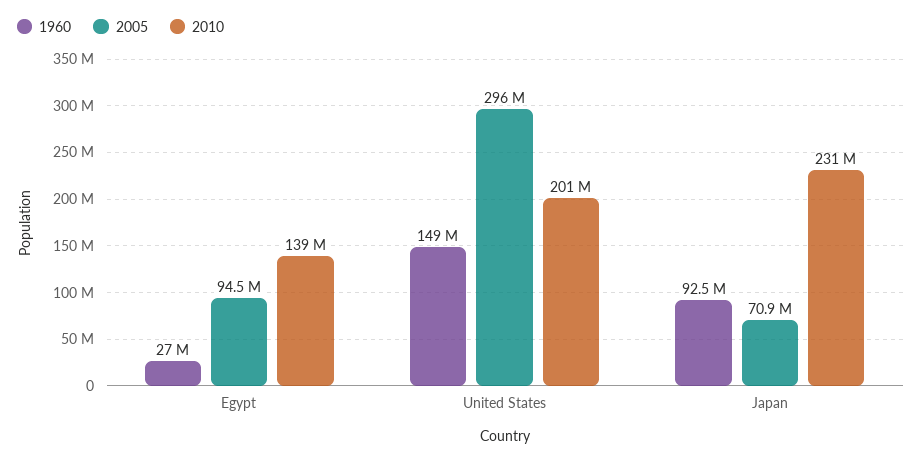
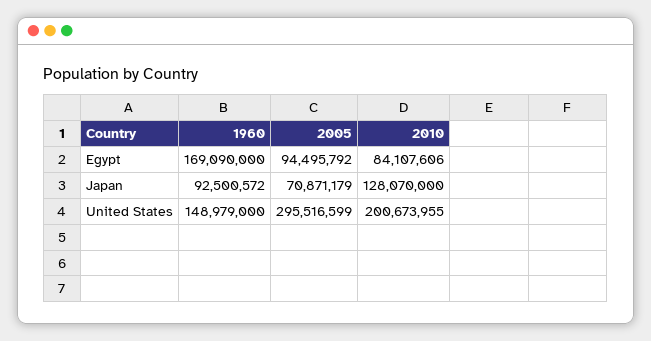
  {
    "1960": {
-     "Egypt": 27000000,
+     "Egypt": 169090000,
      "United States": 148979000,
      "Japan": 92500572
    },
    "2005": {
      "Egypt": 94495792,
      "United States": 295516599,
      "Japan": 70871179
    },
    "2010": {
-     "Egypt": 139000000,
+     "Egypt": 84107606,
      "United States": 200673955,
-     "Japan": 231000000
+     "Japan": 128070000
    }
  }

